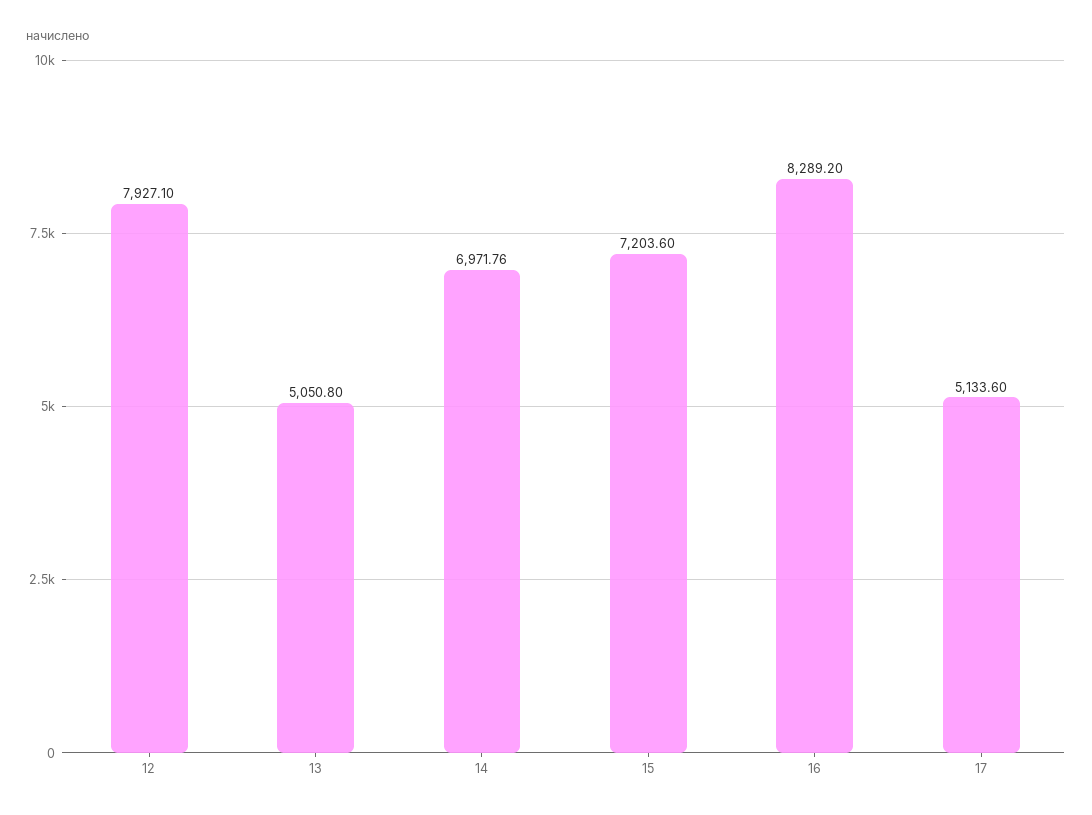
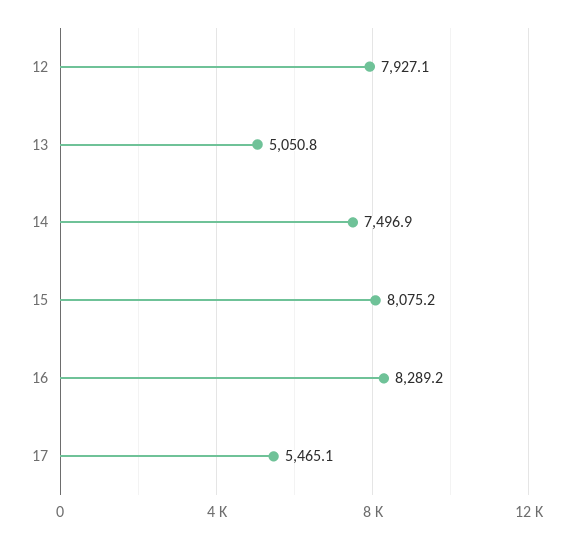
  {
    "12": 7927.1,
    "13": 5050.8,
-   "14": 6971.76,
+   "14": 7496.9,
-   "15": 7203.6,
+   "15": 8075.2,
    "16": 8289.2,
-   "17": 5133.6
+   "17": 5465.1
  }

